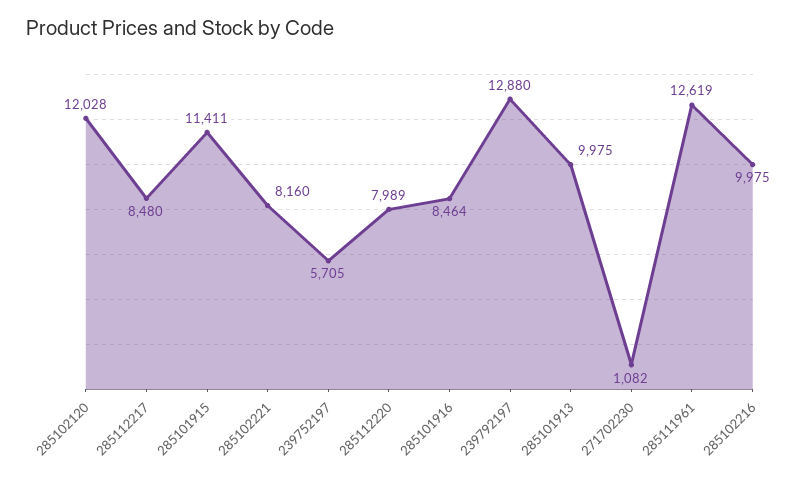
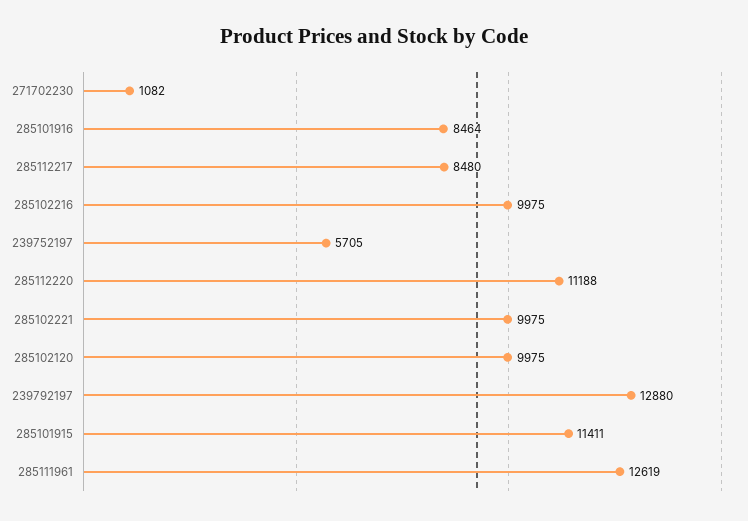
  {
-   "285102120": 12028,
+   "285102120": 9975,
    "285112217": 8480,
    "285101915": 11411,
-   "285102221": 8160,
+   "285102221": 9975,
    "239752197": 5705,
-   "285112220": 7989,
+   "285112220": 11188,
    "285101916": 8464,
    "239792197": 12880,
-   "285101913": 9975,
    "271702230": 1082,
    "285111961": 12619,
    "285102216": 9975
  }

